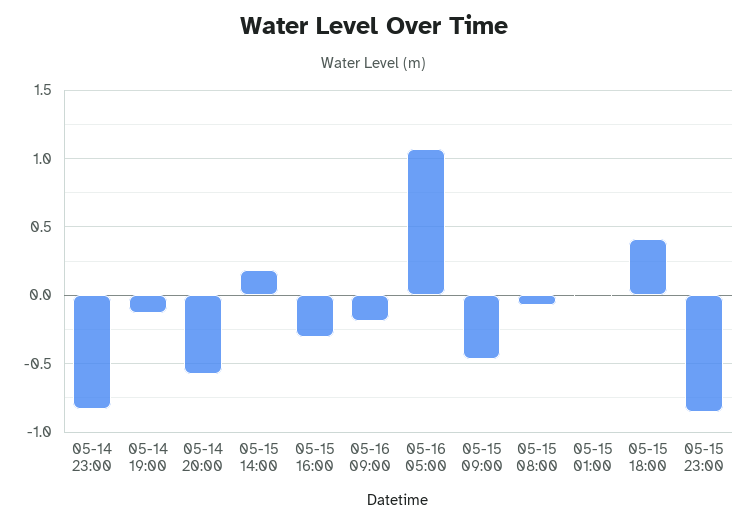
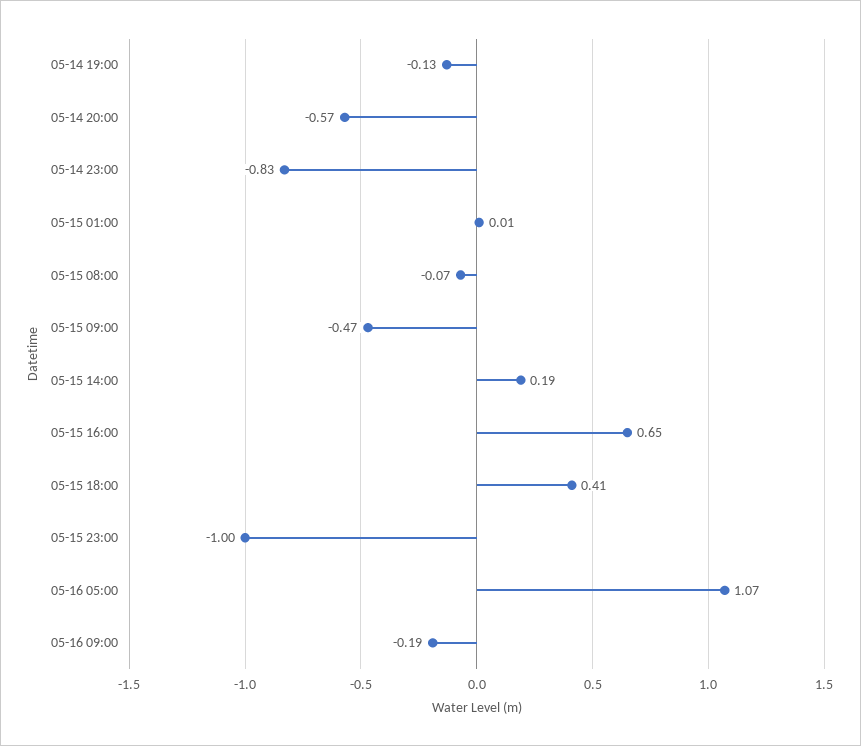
  {
    "05-14 23:00": -0.83,
    "05-14 19:00": -0.13,
    "05-14 20:00": -0.57,
    "05-15 14:00": 0.19,
-   "05-15 16:00": -0.3,
+   "05-15 16:00": 0.65,
    "05-16 09:00": -0.19,
    "05-16 05:00": 1.07,
    "05-15 09:00": -0.47,
    "05-15 08:00": -0.07,
    "05-15 01:00": 0.01,
    "05-15 18:00": 0.41,
-   "05-15 23:00": -0.85
+   "05-15 23:00": -1
  }

